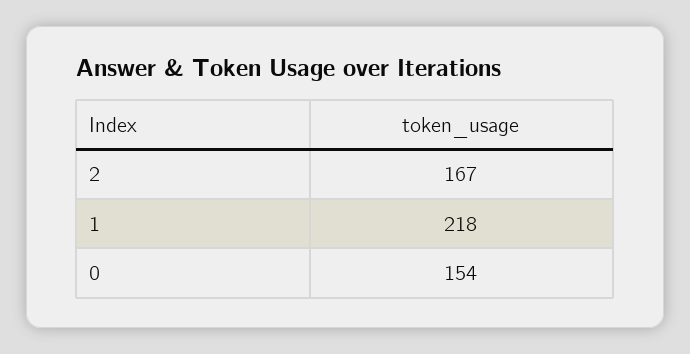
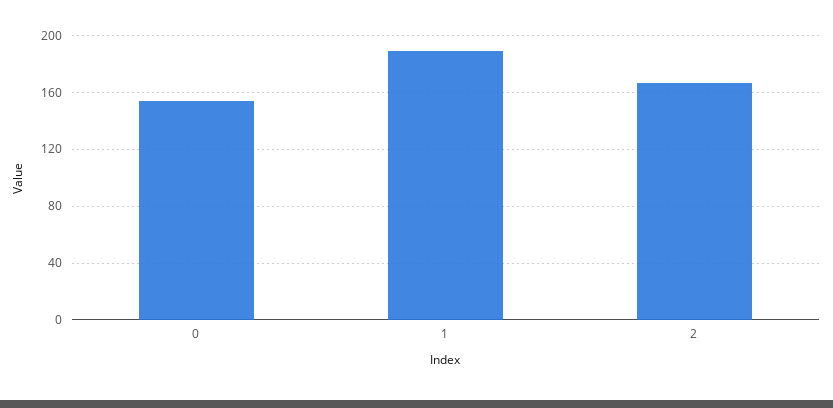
  {
    "2": 167,
-   "1": 218,
+   "1": 190,
    "0": 154
  }

